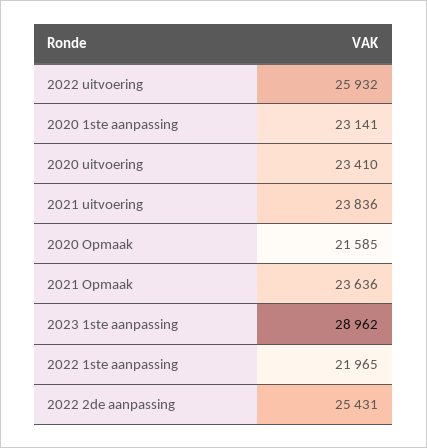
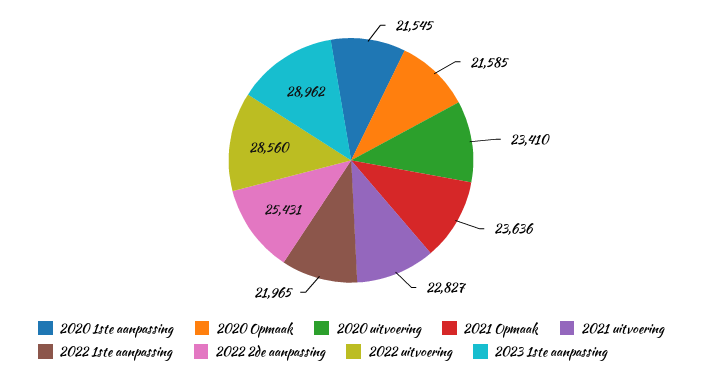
  {
-   "2022 uitvoering": 25932,
+   "2022 uitvoering": 28560,
-   "2020 1ste aanpassing": 23141,
+   "2020 1ste aanpassing": 21545,
    "2020 uitvoering": 23410,
-   "2021 uitvoering": 23836,
+   "2021 uitvoering": 22827,
    "2020 Opmaak": 21585,
    "2021 Opmaak": 23636,
    "2023 1ste aanpassing": 28962,
    "2022 1ste aanpassing": 21965,
    "2022 2de aanpassing": 25431
  }

